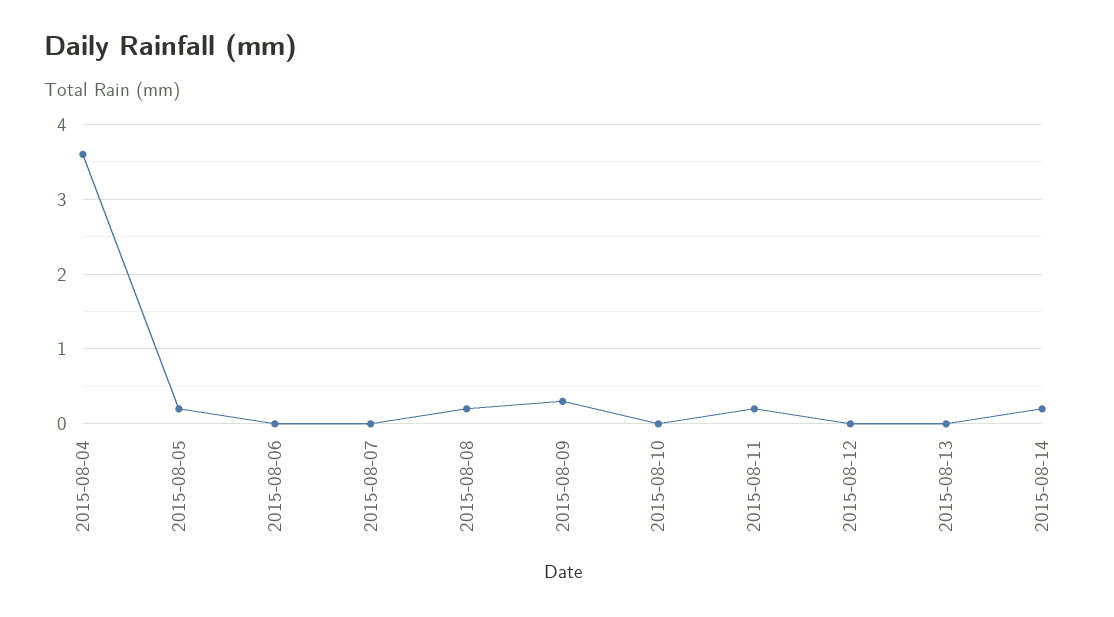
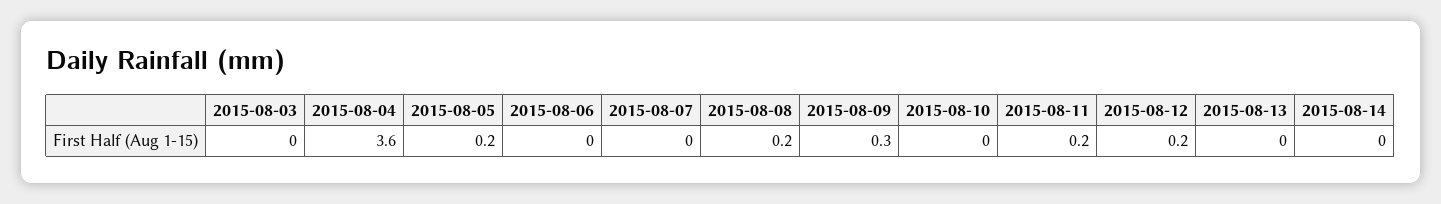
  {
    "2015-08-04": 3.6,
    "2015-08-05": 0.2,
    "2015-08-06": 0,
    "2015-08-07": 0,
    "2015-08-08": 0.2,
    "2015-08-09": 0.3,
    "2015-08-10": 0,
    "2015-08-11": 0.2,
-   "2015-08-12": 0,
+   "2015-08-12": 0.2,
    "2015-08-13": 0,
-   "2015-08-14": 0.2
+   "2015-08-14": 0,
+   "2015-08-03": 0
  }

